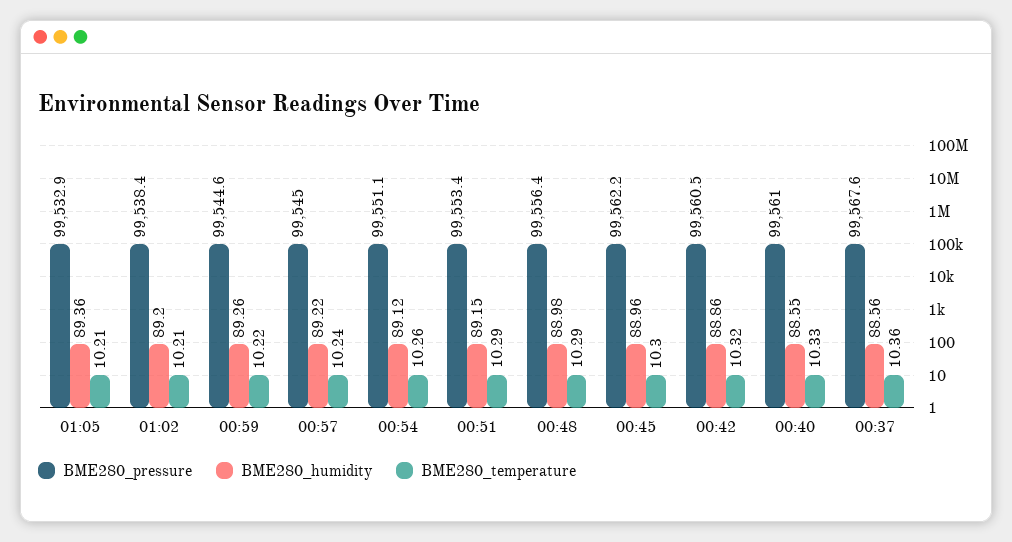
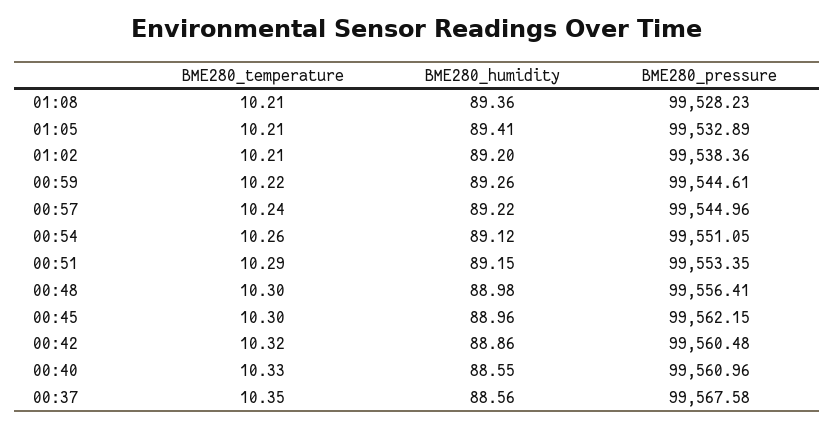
  {
    "BME280_pressure": {
      "01:05": 99532.89,
      "01:02": 99538.36,
      "00:59": 99544.61,
      "00:57": 99544.96,
      "00:54": 99551.05,
      "00:51": 99553.35,
      "00:48": 99556.41,
      "00:45": 99562.15,
      "00:42": 99560.48,
      "00:40": 99560.96,
-     "00:37": 99567.58
+     "00:37": 99567.58,
+     "01:08": 99528.23
    },
    "BME280_humidity": {
-     "01:05": 89.36,
+     "01:05": 89.41,
      "01:02": 89.2,
      "00:59": 89.26,
      "00:57": 89.22,
      "00:54": 89.12,
      "00:51": 89.15,
      "00:48": 88.98,
      "00:45": 88.96,
      "00:42": 88.86,
      "00:40": 88.55,
-     "00:37": 88.56
+     "00:37": 88.56,
+     "01:08": 89.36
    },
    "BME280_temperature": {
      "01:05": 10.21,
      "01:02": 10.21,
      "00:59": 10.22,
      "00:57": 10.24,
      "00:54": 10.26,
      "00:51": 10.29,
-     "00:48": 10.29,
+     "00:48": 10.3,
      "00:45": 10.3,
      "00:42": 10.32,
      "00:40": 10.33,
-     "00:37": 10.36
+     "00:37": 10.35,
+     "01:08": 10.21
    }
  }

